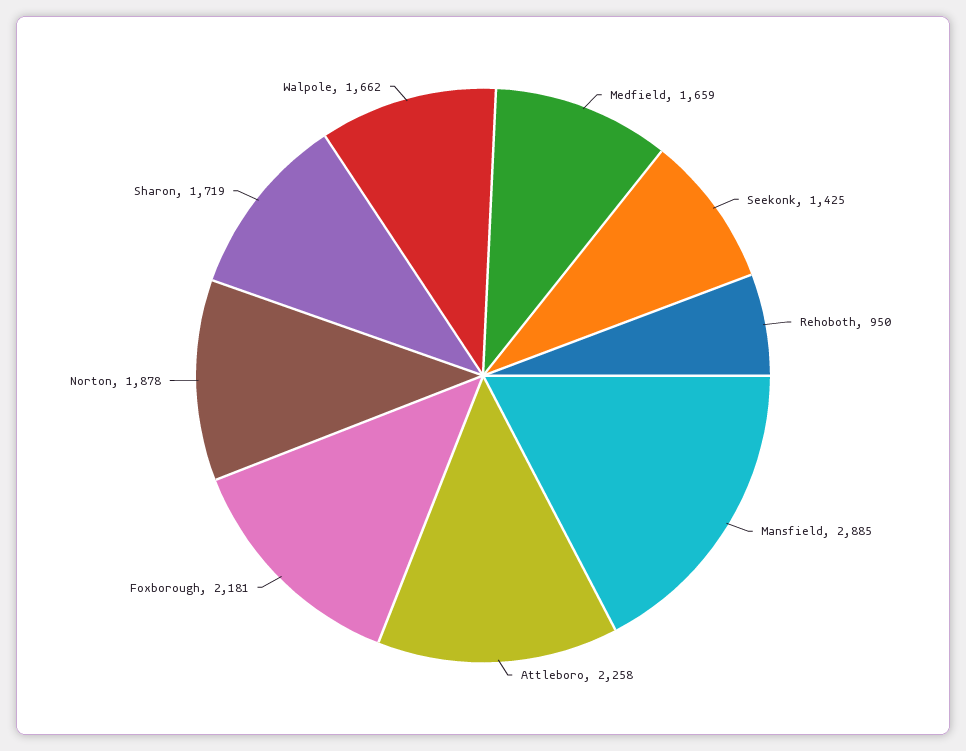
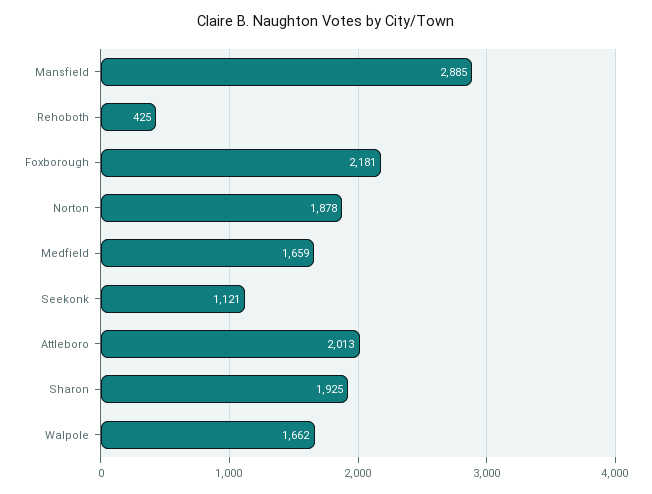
  {
    "Medfield": 1659,
-   "Seekonk": 1425,
+   "Seekonk": 1121,
-   "Rehoboth": 950,
+   "Rehoboth": 425,
    "Mansfield": 2885,
-   "Attleboro": 2258,
+   "Attleboro": 2013,
    "Foxborough": 2181,
    "Norton": 1878,
-   "Sharon": 1719,
+   "Sharon": 1925,
    "Walpole": 1662
  }

